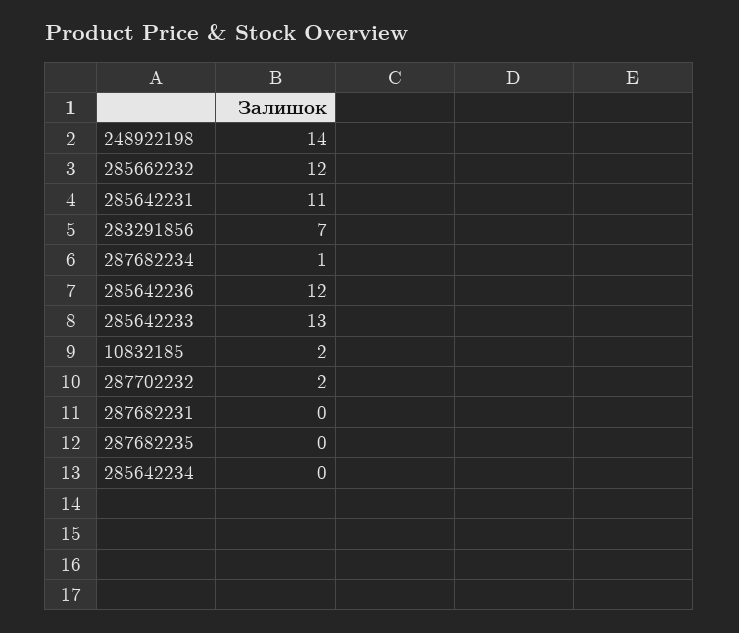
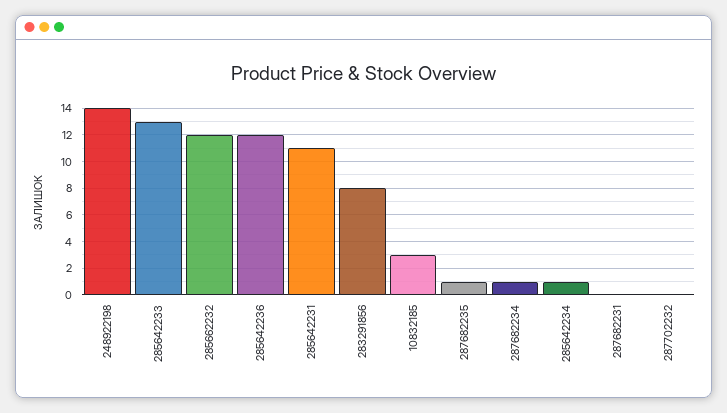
  {
    "248922198": 14,
    "285662232": 12,
    "285642231": 11,
-   "283291856": 7,
+   "283291856": 8,
    "287682234": 1,
    "285642236": 12,
    "285642233": 13,
-   "10832185": 2,
+   "10832185": 3,
-   "287702232": 2,
+   "287702232": 0,
    "287682231": 0,
-   "287682235": 0,
+   "287682235": 1,
-   "285642234": 0
+   "285642234": 1
  }

